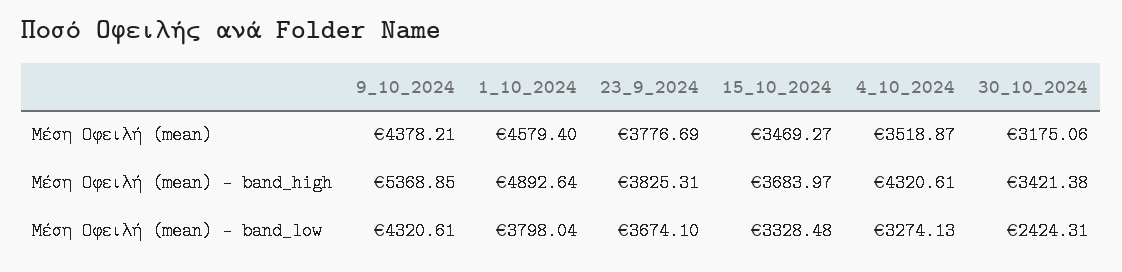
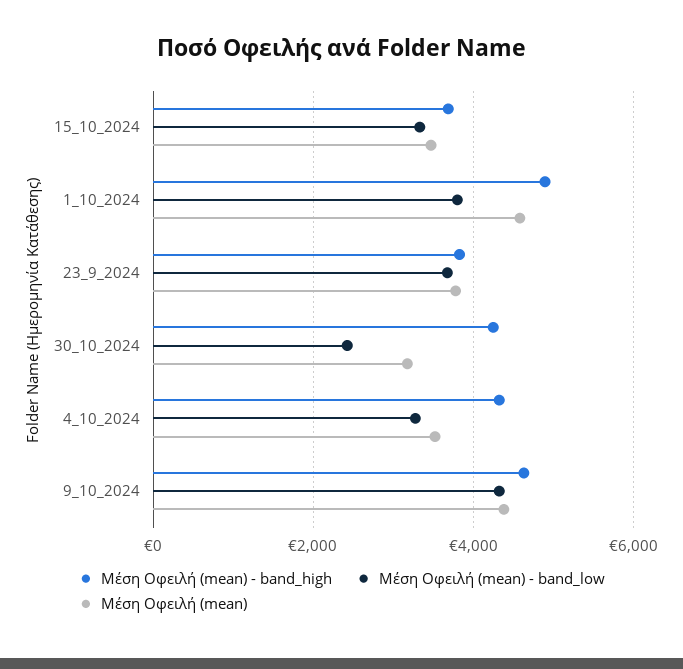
  {
    "Μέση Οφειλή (mean)": {
      "9_10_2024": 4378.21,
      "1_10_2024": 4579.4,
      "23_9_2024": 3776.69,
      "15_10_2024": 3469.27,
      "4_10_2024": 3518.87,
      "30_10_2024": 3175.06
    },
    "Μέση Οφειλή (mean) - band_high": {
-     "9_10_2024": 5368.85,
+     "9_10_2024": 4600,
      "1_10_2024": 4892.64,
      "23_9_2024": 3825.31,
      "15_10_2024": 3683.97,
      "4_10_2024": 4320.61,
-     "30_10_2024": 3421.38
+     "30_10_2024": 4200
    },
    "Μέση Οφειλή (mean) - band_low": {
      "9_10_2024": 4320.61,
      "1_10_2024": 3798.04,
      "23_9_2024": 3674.1,
      "15_10_2024": 3328.48,
      "4_10_2024": 3274.13,
      "30_10_2024": 2424.31
    }
  }

